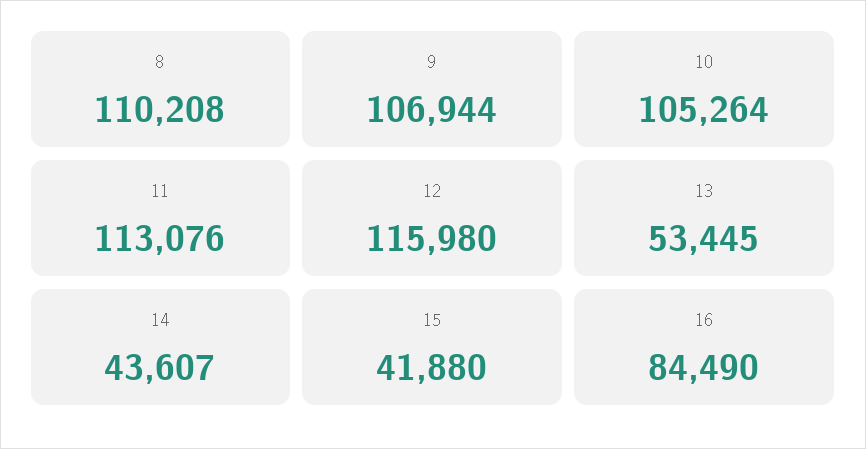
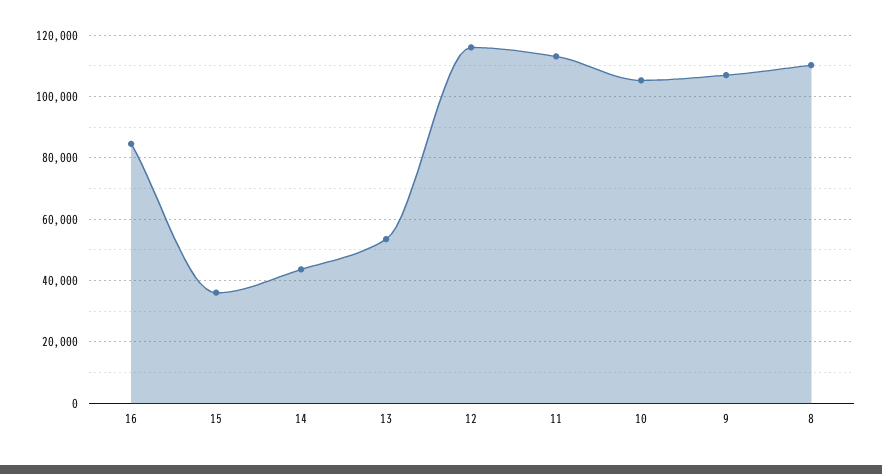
  {
    "8": 110208,
    "9": 106944,
    "10": 105264,
    "11": 113076,
    "12": 115980,
    "13": 53445,
    "14": 43607,
-   "15": 41880,
+   "15": 36000,
    "16": 84490
  }

